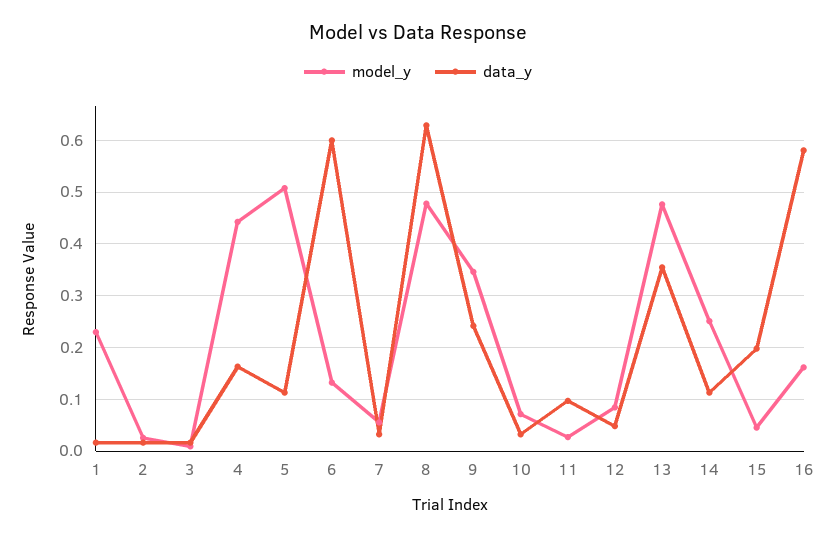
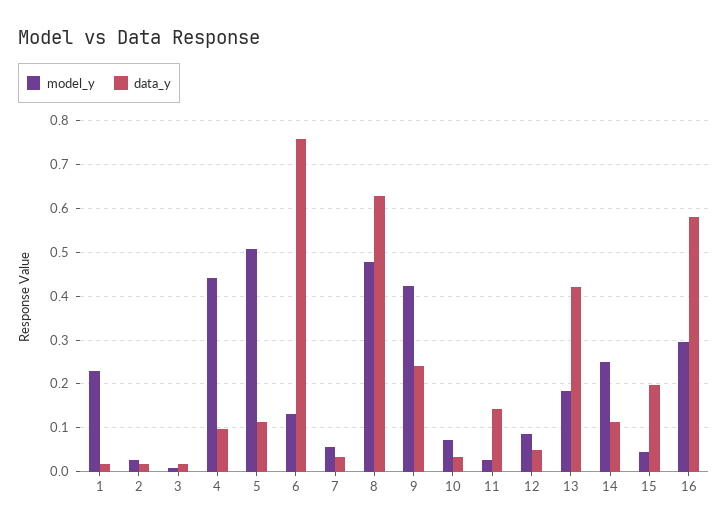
  {
    "model_y": {
      "1": 0.22,
      "2": 0.02,
      "3": 0,
      "4": 0.44,
      "5": 0.5,
      "6": 0.14,
      "7": 0.06,
      "8": 0.48,
-     "9": 0.34,
+     "9": 0.42,
      "10": 0.08,
      "11": 0.02,
      "12": 0.08,
-     "13": 0.48,
+     "13": 0.18,
      "14": 0.26,
      "15": 0.04,
-     "16": 0.16
+     "16": 0.3
    },
    "data_y": {
      "1": 0.02,
      "2": 0.02,
      "3": 0.02,
-     "4": 0.16,
+     "4": 0.1,
      "5": 0.12,
-     "6": 0.6,
+     "6": 0.76,
      "7": 0.04,
      "8": 0.62,
      "9": 0.24,
      "10": 0.04,
-     "11": 0.1,
+     "11": 0.14,
      "12": 0.04,
-     "13": 0.36,
+     "13": 0.42,
      "14": 0.12,
      "15": 0.2,
      "16": 0.58
    }
  }

